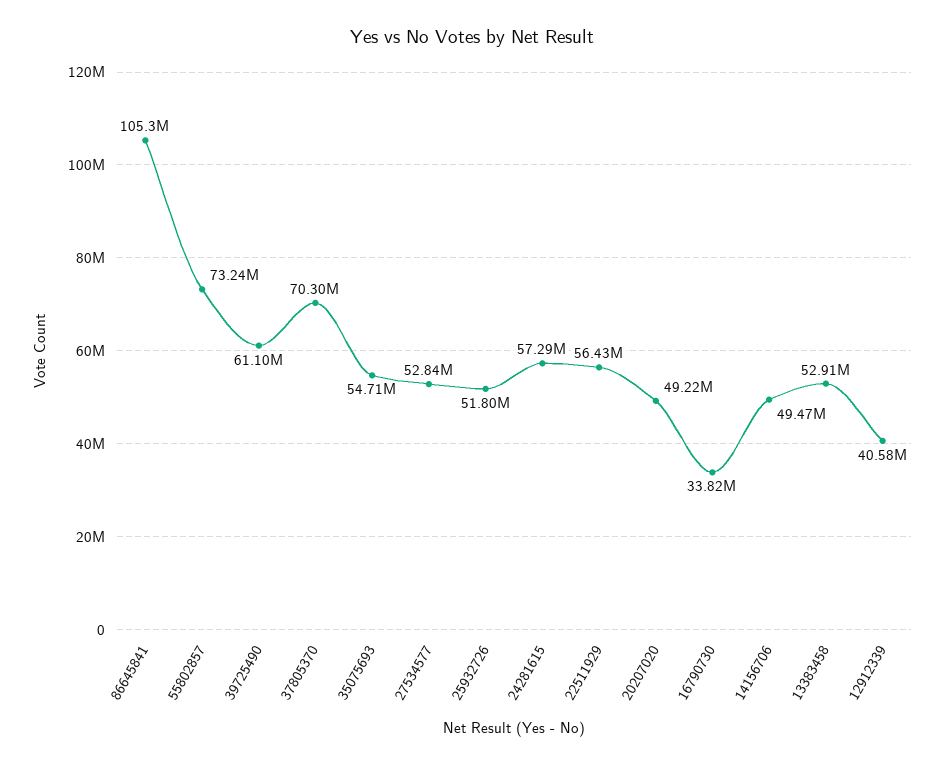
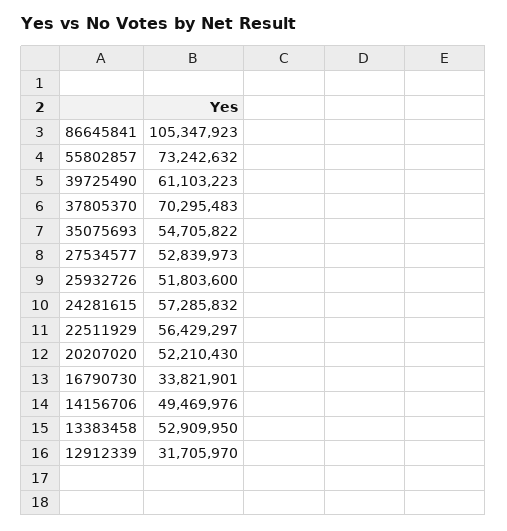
  {
    "86645841": 105347923,
    "55802857": 73242632,
    "39725490": 61103223,
    "37805370": 70295483,
    "35075693": 54705822,
    "27534577": 52839973,
    "25932726": 51803600,
    "24281615": 57285832,
    "22511929": 56429297,
-   "20207020": 49220000,
+   "20207020": 52210430,
    "16790730": 33821901,
    "14156706": 49469976,
    "13383458": 52909950,
-   "12912339": 40580000
+   "12912339": 31705970
  }

